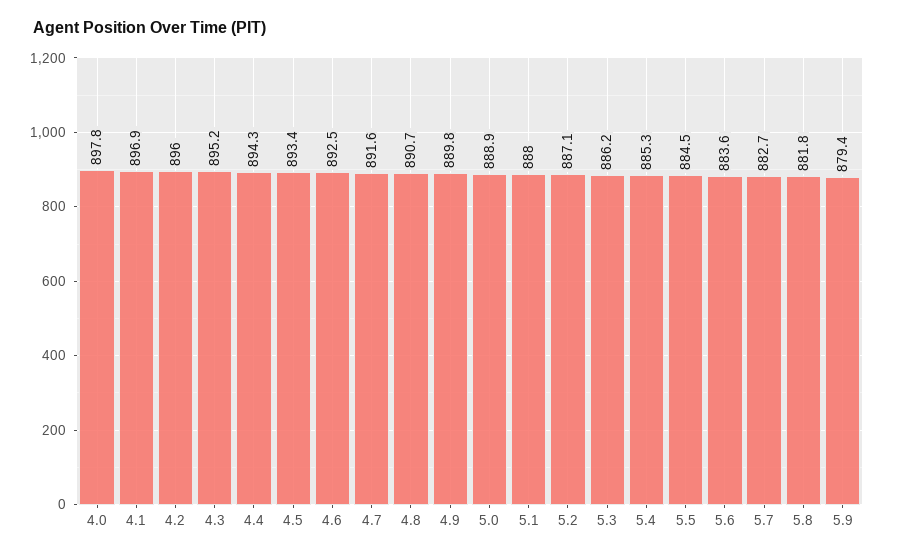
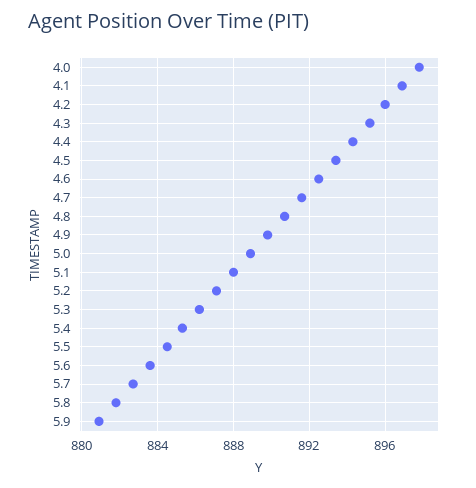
  {
    "4.0": 897.8,
    "4.1": 896.9,
    "4.2": 896,
    "4.3": 895.2,
    "4.4": 894.3,
    "4.5": 893.4,
    "4.6": 892.5,
    "4.7": 891.6,
    "4.8": 890.7,
    "4.9": 889.8,
    "5.0": 888.9,
    "5.1": 888,
    "5.2": 887.1,
    "5.3": 886.2,
    "5.4": 885.3,
    "5.5": 884.5,
    "5.6": 883.6,
    "5.7": 882.7,
    "5.8": 881.8,
-   "5.9": 879.4
+   "5.9": 881
  }

